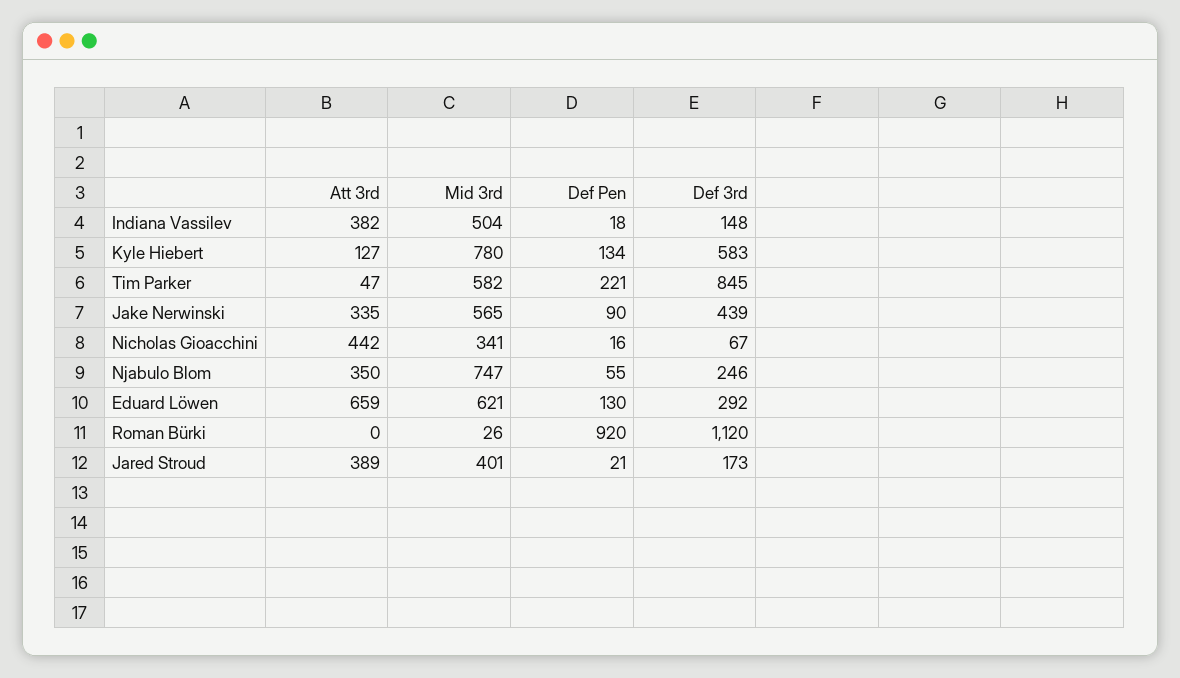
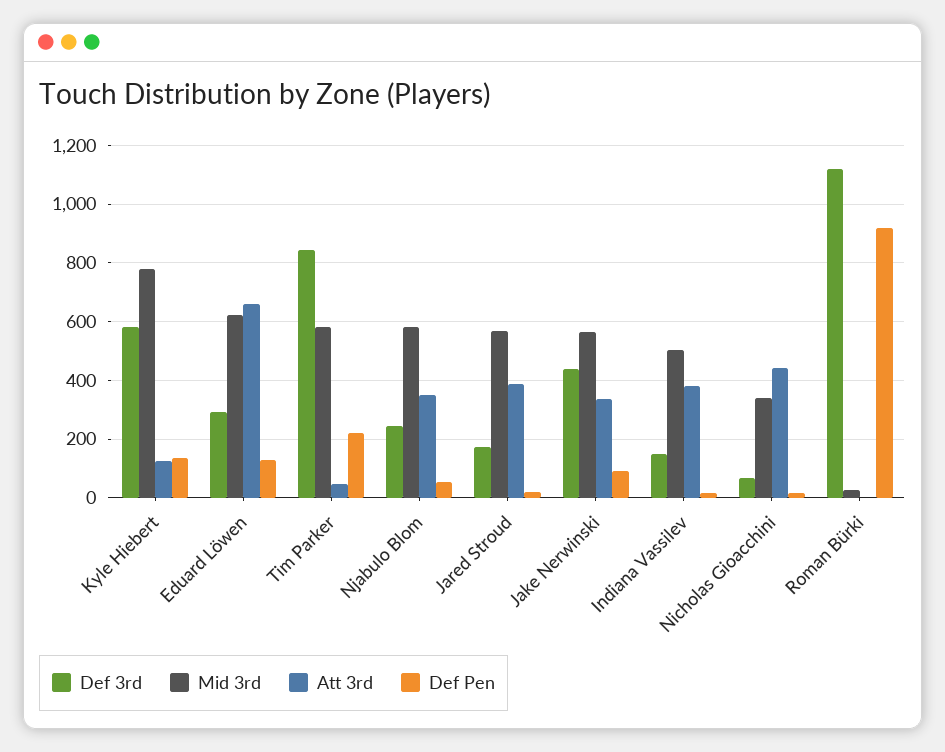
  {
    "Att 3rd": {
      "Indiana Vassilev": 382,
      "Kyle Hiebert": 127,
      "Tim Parker": 47,
      "Jake Nerwinski": 335,
      "Nicholas Gioacchini": 442,
      "Njabulo Blom": 350,
      "Eduard Löwen": 659,
      "Roman Bürki": 0,
      "Jared Stroud": 389
    },
    "Mid 3rd": {
      "Indiana Vassilev": 504,
      "Kyle Hiebert": 780,
      "Tim Parker": 582,
      "Jake Nerwinski": 565,
      "Nicholas Gioacchini": 341,
-     "Njabulo Blom": 747,
+     "Njabulo Blom": 575,
      "Eduard Löwen": 621,
      "Roman Bürki": 26,
-     "Jared Stroud": 401
+     "Jared Stroud": 575
    },
    "Def Pen": {
      "Indiana Vassilev": 18,
      "Kyle Hiebert": 134,
      "Tim Parker": 221,
      "Jake Nerwinski": 90,
      "Nicholas Gioacchini": 16,
      "Njabulo Blom": 55,
      "Eduard Löwen": 130,
      "Roman Bürki": 920,
      "Jared Stroud": 21
    },
    "Def 3rd": {
      "Indiana Vassilev": 148,
      "Kyle Hiebert": 583,
      "Tim Parker": 845,
      "Jake Nerwinski": 439,
      "Nicholas Gioacchini": 67,
      "Njabulo Blom": 246,
      "Eduard Löwen": 292,
      "Roman Bürki": 1120,
      "Jared Stroud": 173
    }
  }

